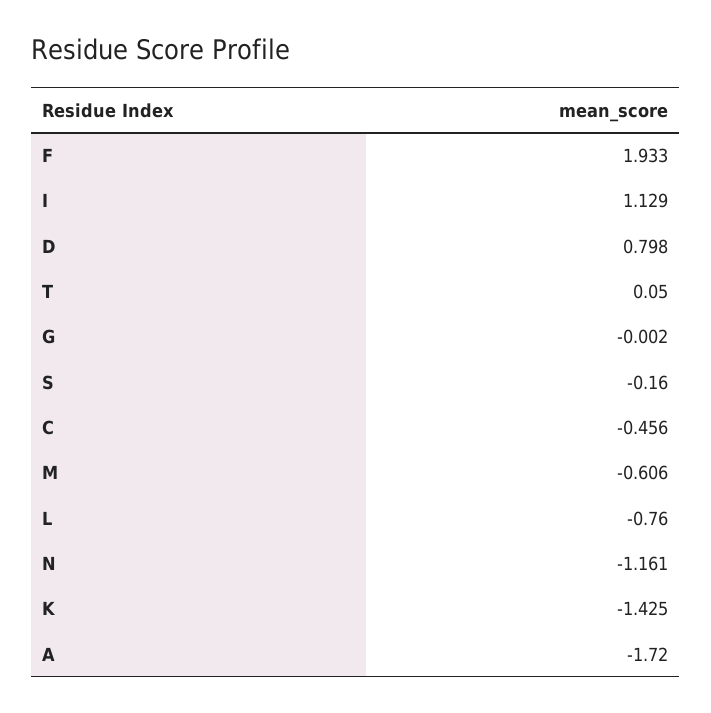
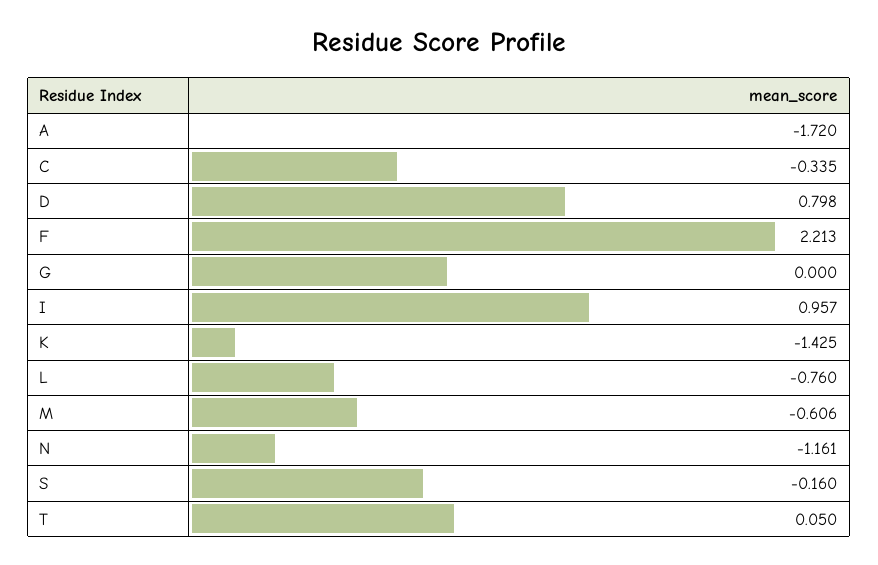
  {
-   "F": 1.933,
+   "F": 2.213,
-   "I": 1.129,
+   "I": 0.957,
    "D": 0.798,
    "T": 0.05,
-   "G": -0.002,
+   "G": 0,
    "S": -0.16,
-   "C": -0.456,
+   "C": -0.335,
    "M": -0.606,
    "L": -0.76,
    "N": -1.161,
    "K": -1.425,
    "A": -1.72
  }

